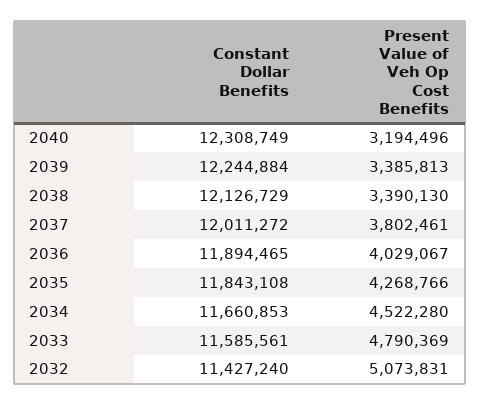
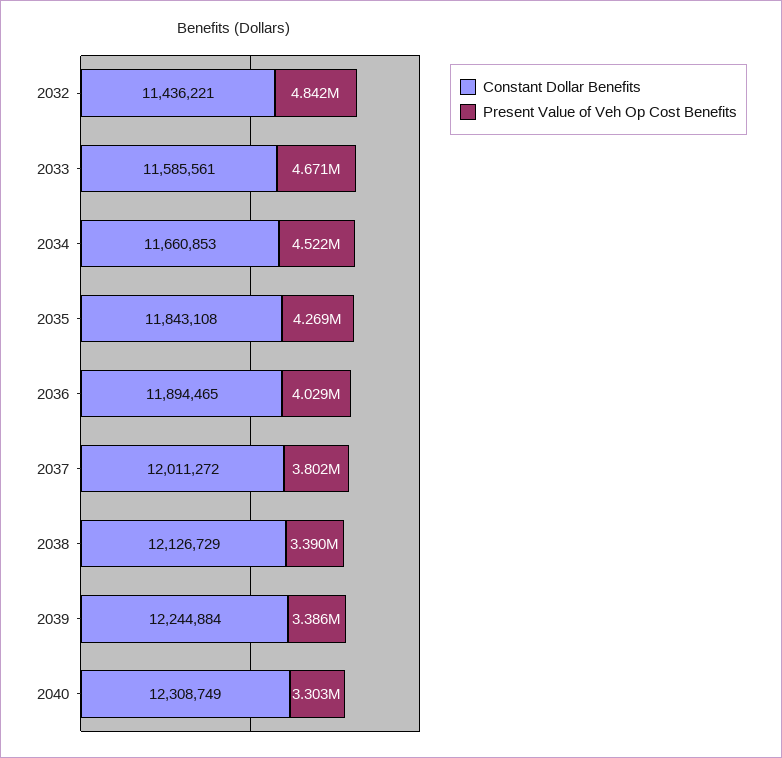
  {
    "Constant Dollar Benefits": {
      "2040": 12308749,
      "2039": 12244884,
      "2038": 12126729,
      "2037": 12011272,
      "2036": 11894465,
      "2035": 11843108,
      "2034": 11660853,
      "2033": 11585561,
-     "2032": 11427240
+     "2032": 11436221
    },
    "Present Value of Veh Op Cost Benefits": {
-     "2040": 3194496,
+     "2040": 3303000,
      "2039": 3385813,
      "2038": 3390130,
      "2037": 3802461,
      "2036": 4029067,
      "2035": 4268766,
      "2034": 4522280,
-     "2033": 4790369,
+     "2033": 4671000,
-     "2032": 5073831
+     "2032": 4842000
    }
  }

